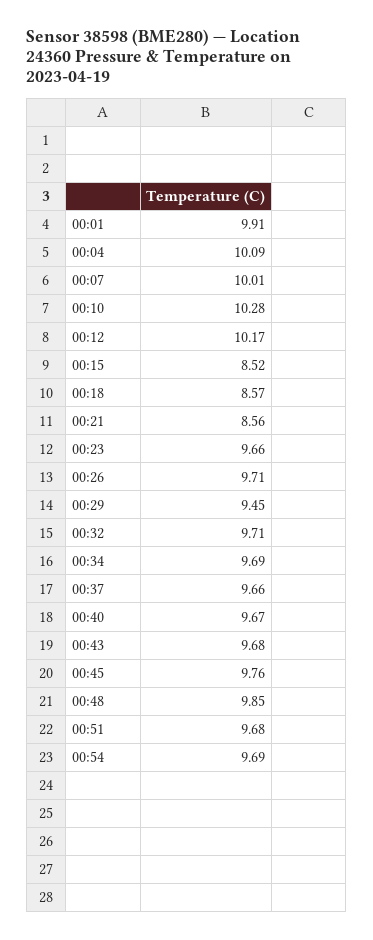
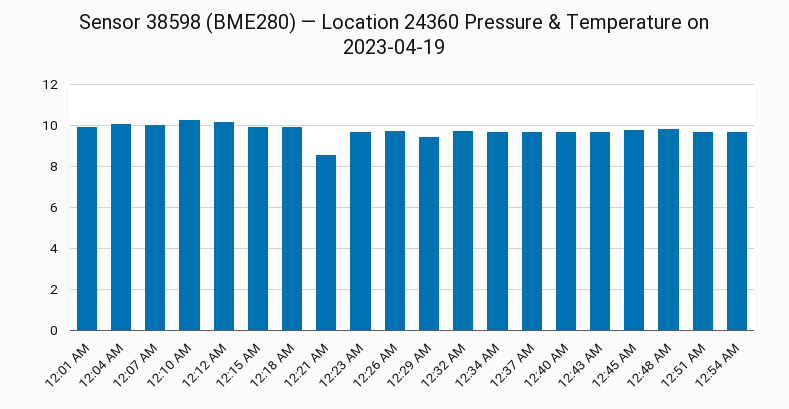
  {
    "00:01": 9.91,
    "00:04": 10.09,
    "00:07": 10.01,
    "00:10": 10.28,
    "00:12": 10.17,
-   "00:15": 8.52,
+   "00:15": 10,
-   "00:18": 8.57,
+   "00:18": 10,
    "00:21": 8.56,
    "00:23": 9.66,
    "00:26": 9.71,
    "00:29": 9.45,
    "00:32": 9.71,
    "00:34": 9.69,
    "00:37": 9.66,
    "00:40": 9.67,
    "00:43": 9.68,
    "00:45": 9.76,
    "00:48": 9.85,
    "00:51": 9.68,
    "00:54": 9.69
  }

